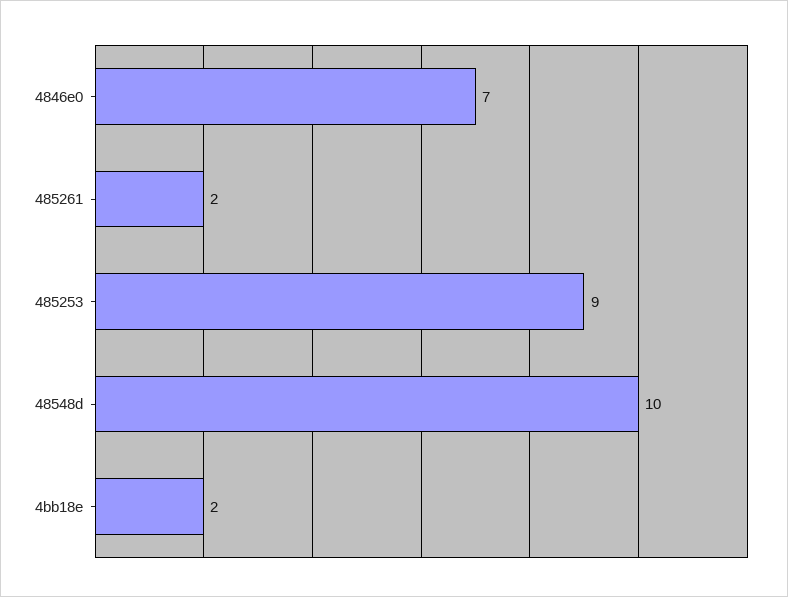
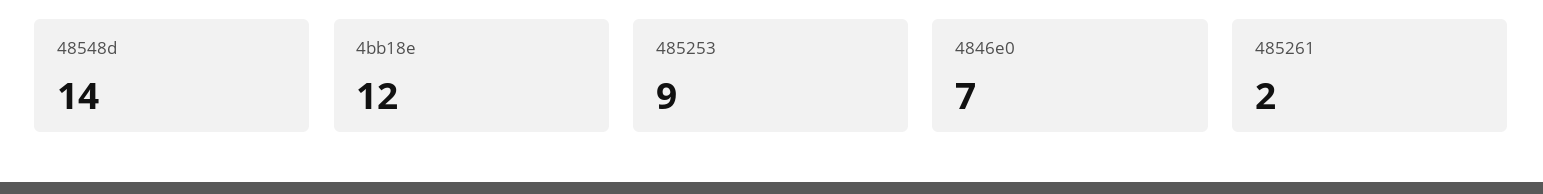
  {
    "4846e0": 7,
    "485261": 2,
    "485253": 9,
-   "48548d": 10,
+   "48548d": 14,
-   "4bb18e": 2
+   "4bb18e": 12
  }

